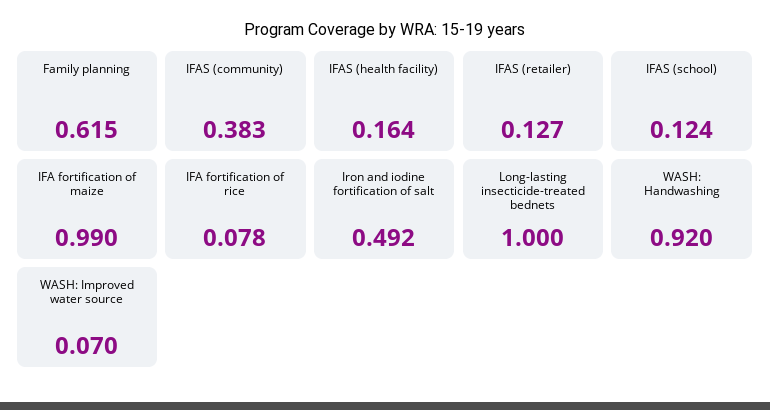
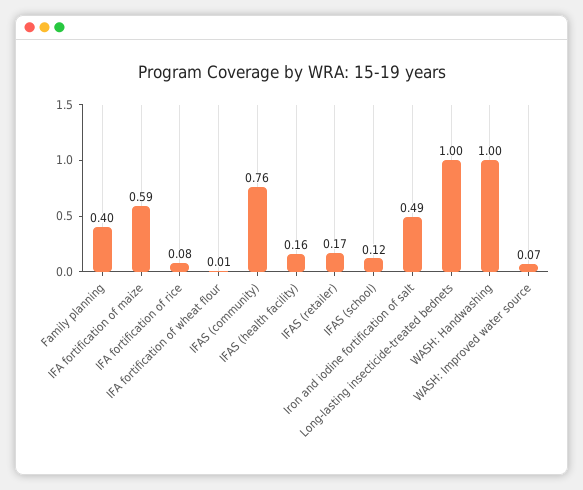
  {
-   "Family planning": 0.615,
+   "Family planning": 0.4,
-   "IFAS (community)": 0.383,
+   "IFAS (community)": 0.76,
    "IFAS (health facility)": 0.164,
-   "IFAS (retailer)": 0.127,
+   "IFAS (retailer)": 0.17,
    "IFAS (school)": 0.124,
-   "IFA fortification of maize": 0.99,
+   "IFA fortification of maize": 0.59,
    "IFA fortification of rice": 0.078,
    "Iron and iodine fortification of salt": 0.492,
    "Long-lasting insecticide-treated bednets": 1,
-   "WASH: Handwashing": 0.92,
+   "WASH: Handwashing": 1,
-   "WASH: Improved water source": 0.07
+   "WASH: Improved water source": 0.07,
+   "IFA fortification of wheat flour": 0.01
  }

